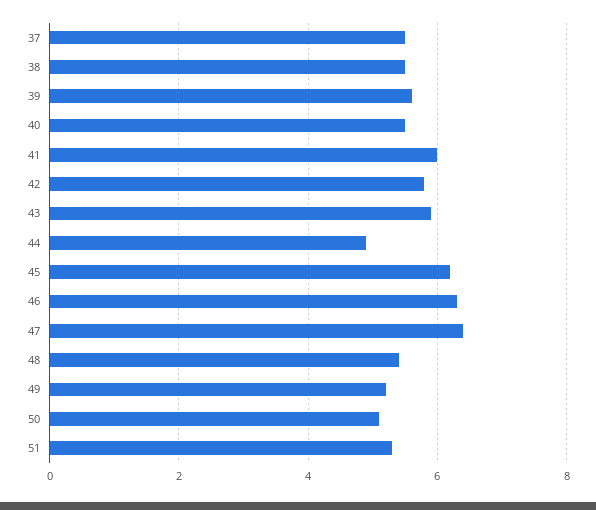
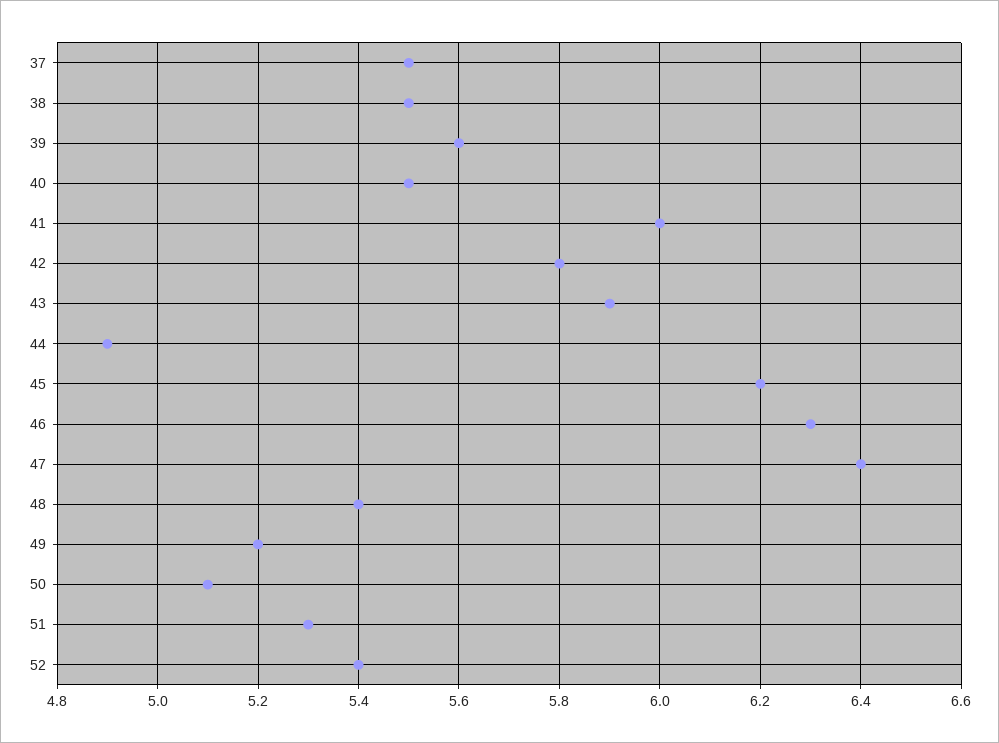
  {
    "37": 5.5,
    "38": 5.5,
    "39": 5.6,
    "40": 5.5,
    "41": 6,
    "42": 5.8,
    "43": 5.9,
    "44": 4.9,
    "45": 6.2,
    "46": 6.3,
    "47": 6.4,
    "48": 5.4,
    "49": 5.2,
    "50": 5.1,
-   "51": 5.3
+   "51": 5.3,
+   "52": 5.4
  }

